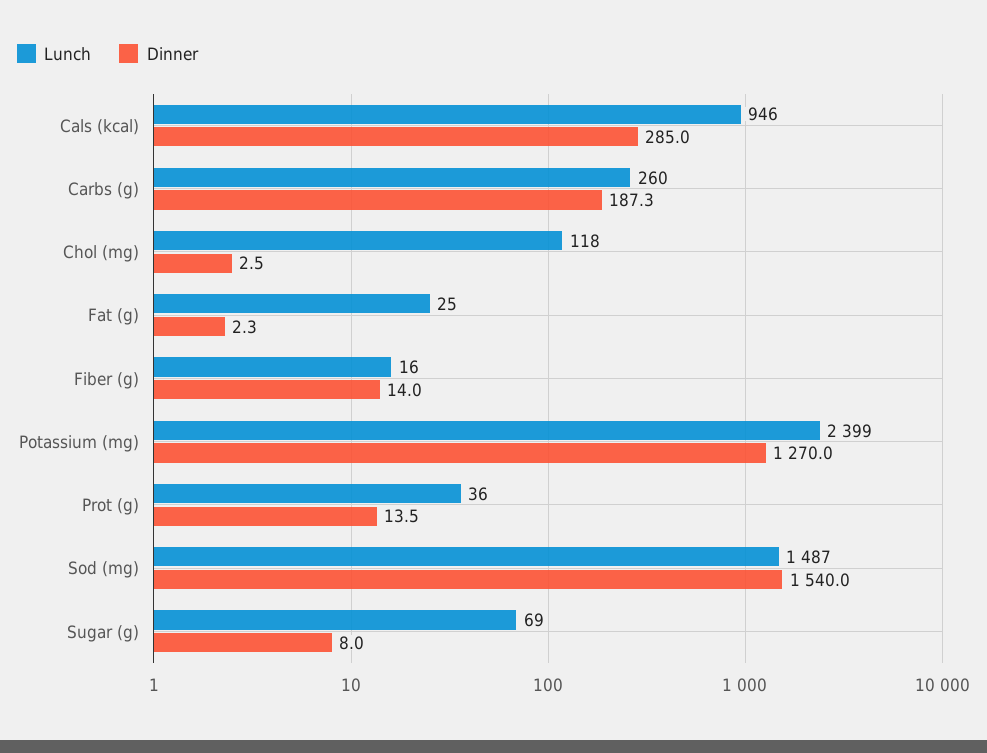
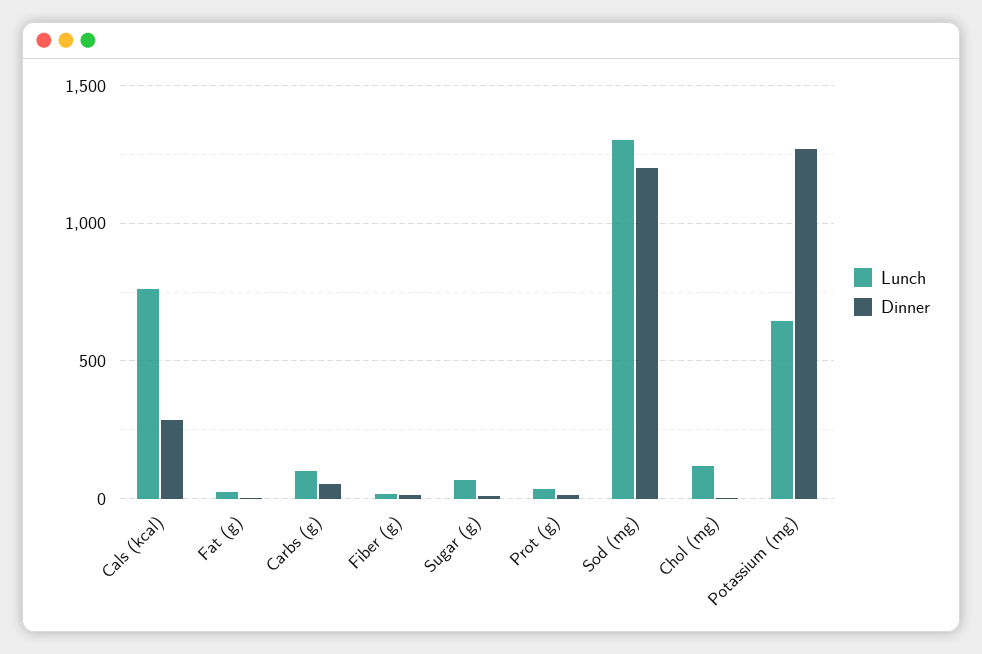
  {
    "Lunch": {
-     "Cals (kcal)": 946,
+     "Cals (kcal)": 750,
-     "Carbs (g)": 260,
+     "Carbs (g)": 100,
      "Chol (mg)": 118,
      "Fat (g)": 25,
      "Fiber (g)": 16,
-     "Potassium (mg)": 2399,
+     "Potassium (mg)": 650,
      "Prot (g)": 36,
-     "Sod (mg)": 1487,
+     "Sod (mg)": 1300,
      "Sugar (g)": 69
    },
    "Dinner": {
      "Cals (kcal)": 285,
-     "Carbs (g)": 187.3,
+     "Carbs (g)": 50,
      "Chol (mg)": 2.5,
      "Fat (g)": 2.3,
      "Fiber (g)": 14,
      "Potassium (mg)": 1270,
      "Prot (g)": 13.5,
-     "Sod (mg)": 1540,
+     "Sod (mg)": 1200,
      "Sugar (g)": 8
    }
  }

